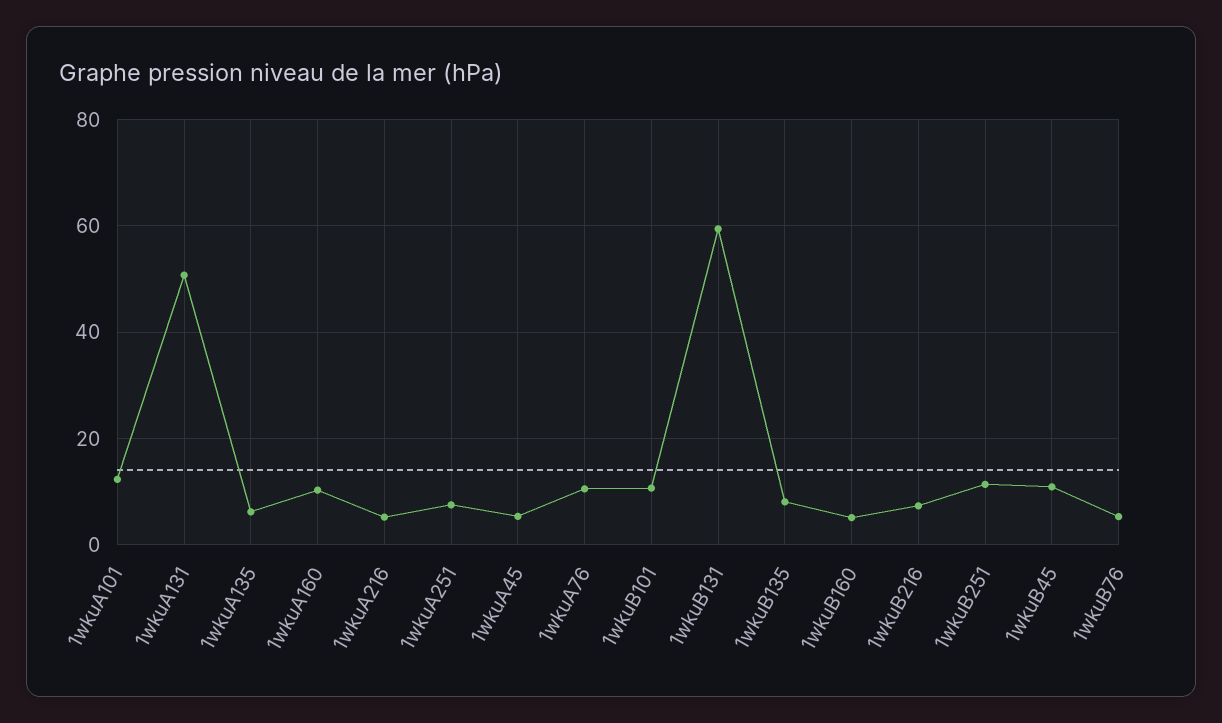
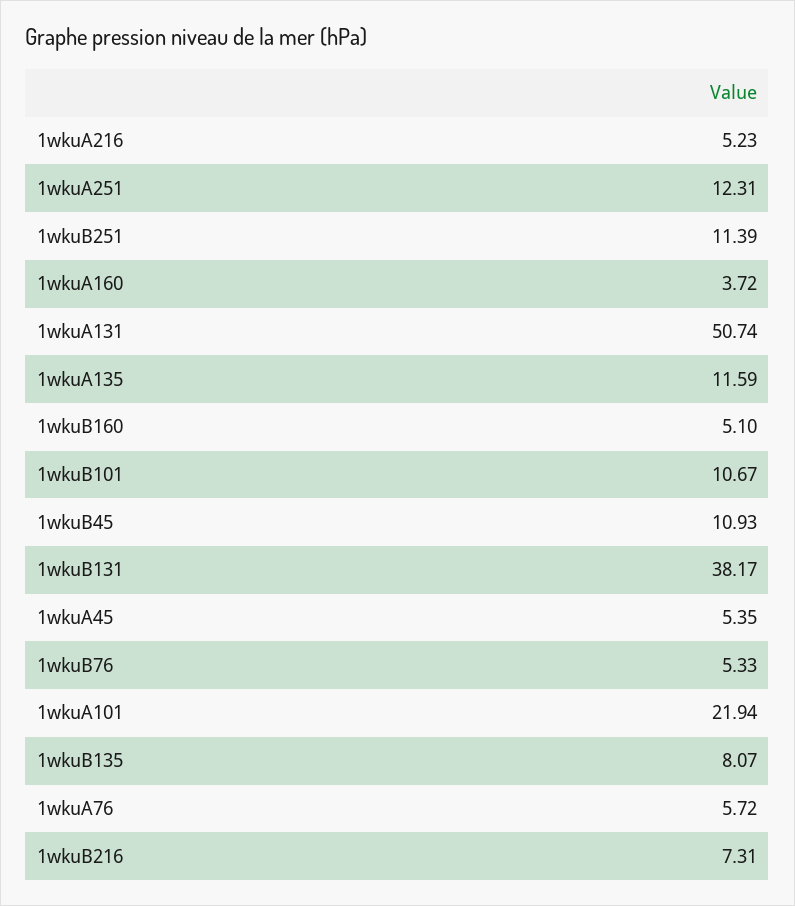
  {
-   "1wkuA101": 12,
+   "1wkuA101": 21.94,
    "1wkuA131": 50.74,
-   "1wkuA135": 6,
+   "1wkuA135": 11.59,
-   "1wkuA160": 10,
+   "1wkuA160": 3.72,
    "1wkuA216": 5.23,
-   "1wkuA251": 8,
+   "1wkuA251": 12.31,
    "1wkuA45": 5.35,
-   "1wkuA76": 10,
+   "1wkuA76": 5.72,
    "1wkuB101": 10.67,
-   "1wkuB131": 60,
+   "1wkuB131": 38.17,
    "1wkuB135": 8.07,
    "1wkuB160": 5.1,
    "1wkuB216": 7.31,
    "1wkuB251": 11.39,
    "1wkuB45": 10.93,
    "1wkuB76": 5.33
  }

